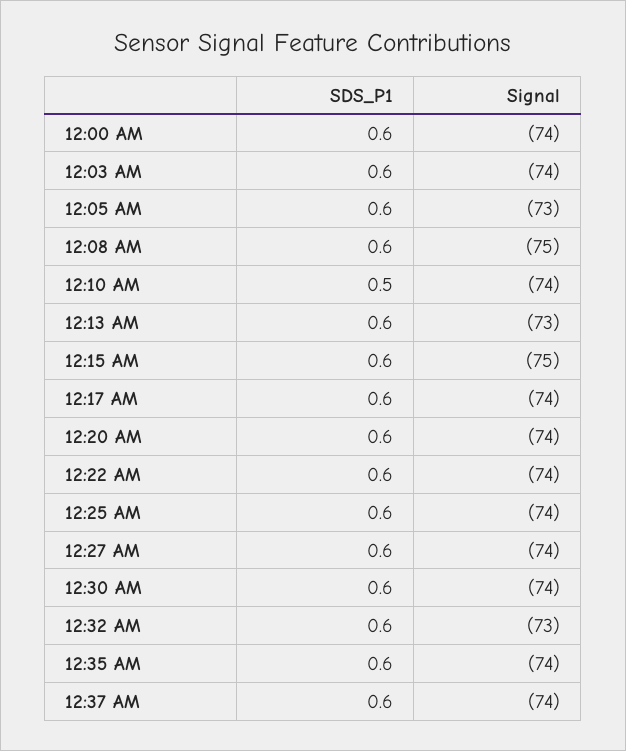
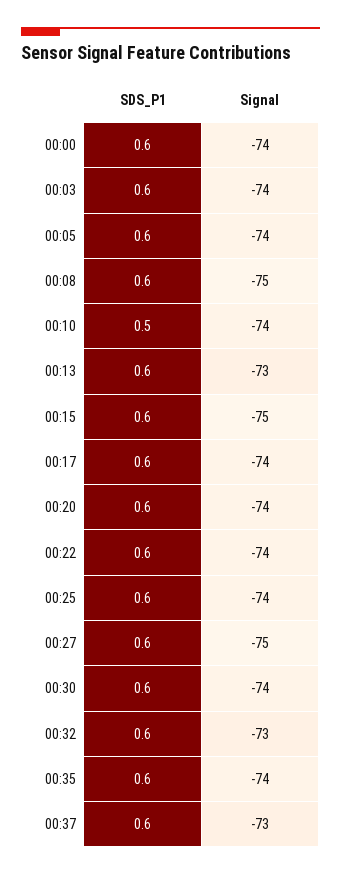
  {
    "SDS_P1": {
      "12:00 AM": 0.6,
      "12:03 AM": 0.6,
      "12:05 AM": 0.6,
      "12:08 AM": 0.6,
      "12:10 AM": 0.5,
      "12:13 AM": 0.6,
      "12:15 AM": 0.6,
      "12:17 AM": 0.6,
      "12:20 AM": 0.6,
      "12:22 AM": 0.6,
      "12:25 AM": 0.6,
      "12:27 AM": 0.6,
      "12:30 AM": 0.6,
      "12:32 AM": 0.6,
      "12:35 AM": 0.6,
      "12:37 AM": 0.6
    },
    "Signal": {
      "12:00 AM": -74,
      "12:03 AM": -74,
-     "12:05 AM": -73,
+     "12:05 AM": -74,
      "12:08 AM": -75,
      "12:10 AM": -74,
      "12:13 AM": -73,
      "12:15 AM": -75,
      "12:17 AM": -74,
      "12:20 AM": -74,
      "12:22 AM": -74,
      "12:25 AM": -74,
-     "12:27 AM": -74,
+     "12:27 AM": -75,
      "12:30 AM": -74,
      "12:32 AM": -73,
      "12:35 AM": -74,
-     "12:37 AM": -74
+     "12:37 AM": -73
    }
  }

